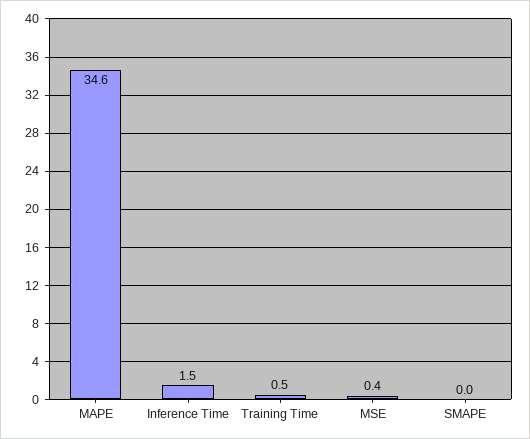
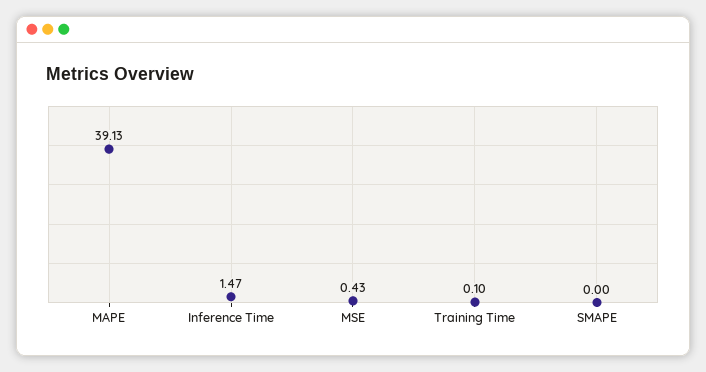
  {
-   "MAPE": 34.6,
+   "MAPE": 39.13,
    "Inference Time": 1.47,
-   "Training Time": 0.5,
+   "Training Time": 0.1,
    "MSE": 0.43,
    "SMAPE": 0
  }

